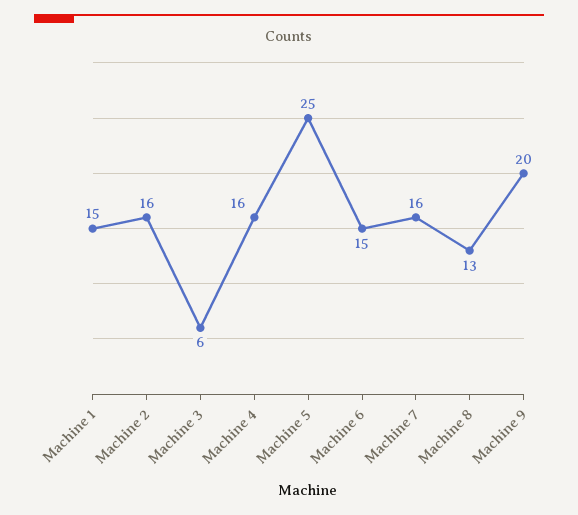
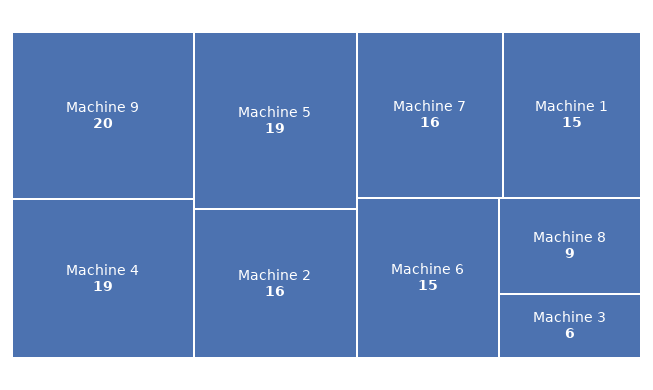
  {
    "Machine 1": 15,
    "Machine 2": 16,
    "Machine 3": 6,
-   "Machine 4": 16,
+   "Machine 4": 19,
-   "Machine 5": 25,
+   "Machine 5": 19,
    "Machine 6": 15,
    "Machine 7": 16,
-   "Machine 8": 13,
+   "Machine 8": 9,
    "Machine 9": 20
  }

